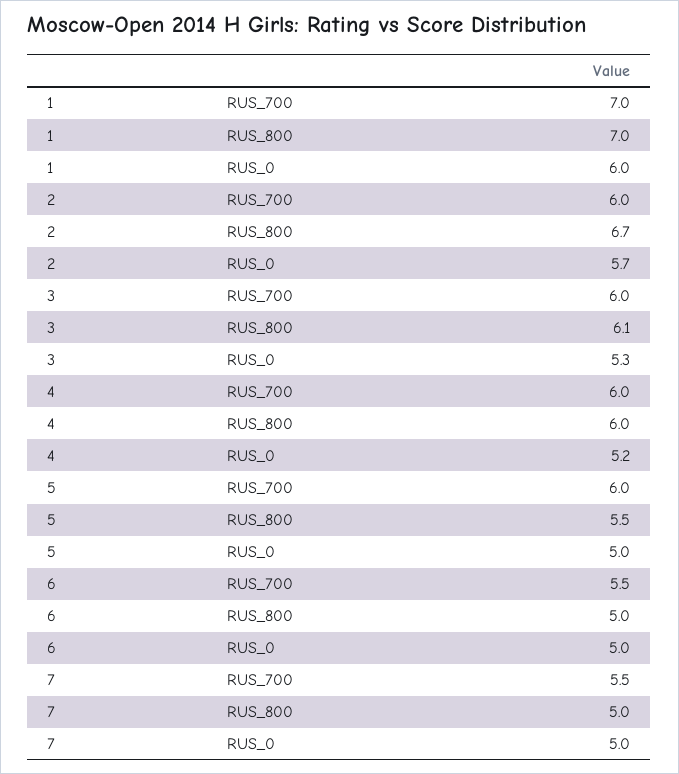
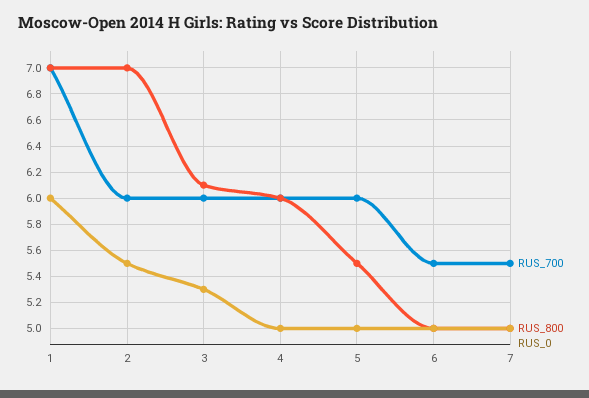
  {
    "RUS_700": {
      "1": 7,
      "2": 6,
      "3": 6,
      "4": 6,
      "5": 6,
      "6": 5.5,
      "7": 5.5
    },
    "RUS_800": {
      "1": 7,
-     "2": 6.7,
+     "2": 7,
      "3": 6.1,
      "4": 6,
      "5": 5.5,
      "6": 5,
      "7": 5
    },
    "RUS_0": {
      "1": 6,
-     "2": 5.7,
+     "2": 5.5,
      "3": 5.3,
-     "4": 5.2,
+     "4": 5,
      "5": 5,
      "6": 5,
      "7": 5
    }
  }

